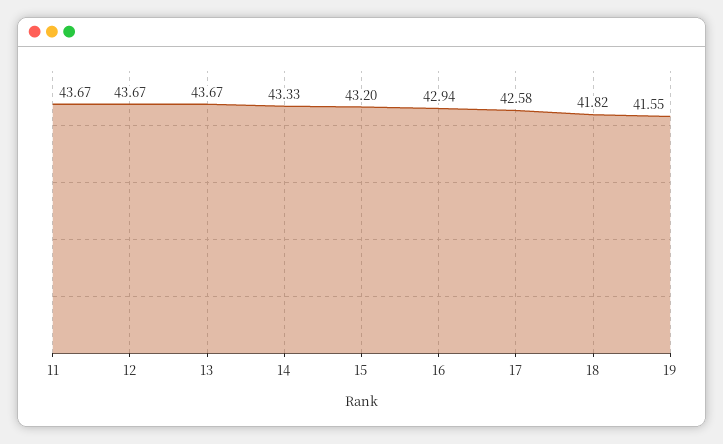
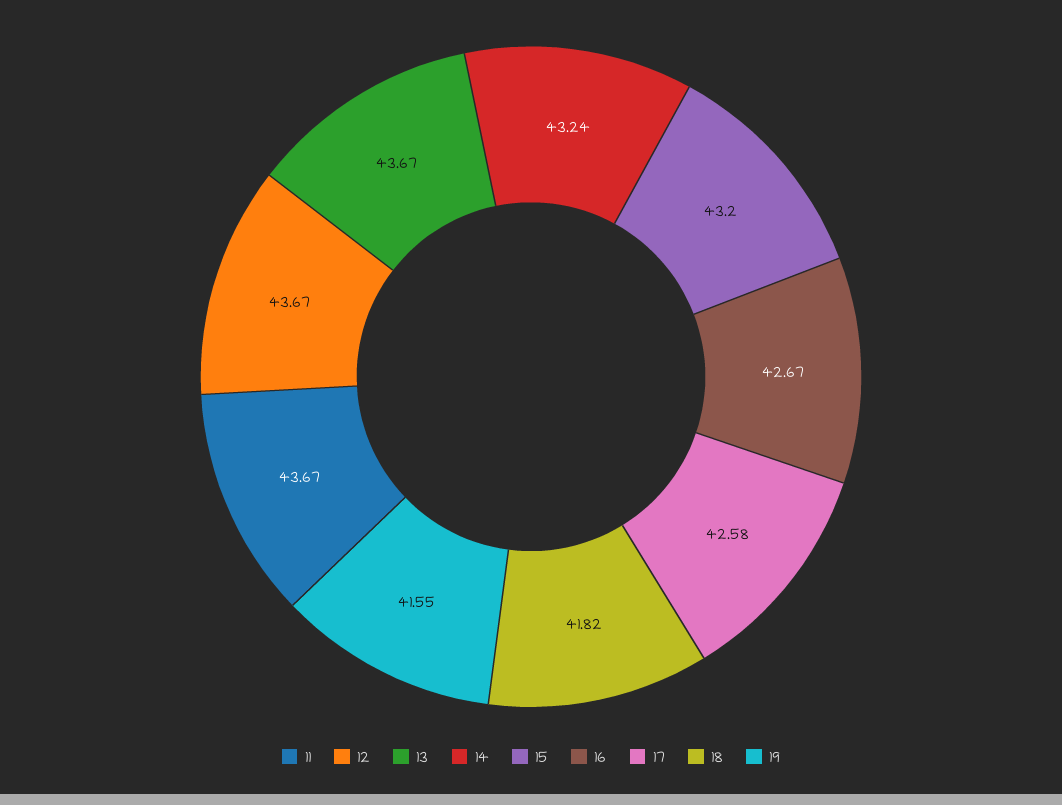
  {
    "11": 43.67,
    "12": 43.67,
    "13": 43.67,
-   "14": 43.33,
+   "14": 43.24,
    "15": 43.2,
-   "16": 42.94,
+   "16": 42.67,
    "17": 42.58,
    "18": 41.82,
    "19": 41.55
  }

